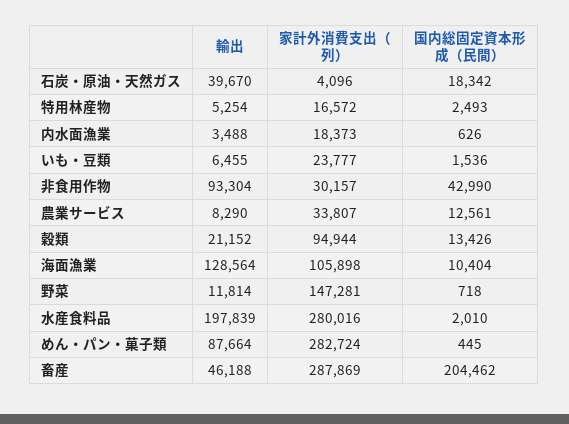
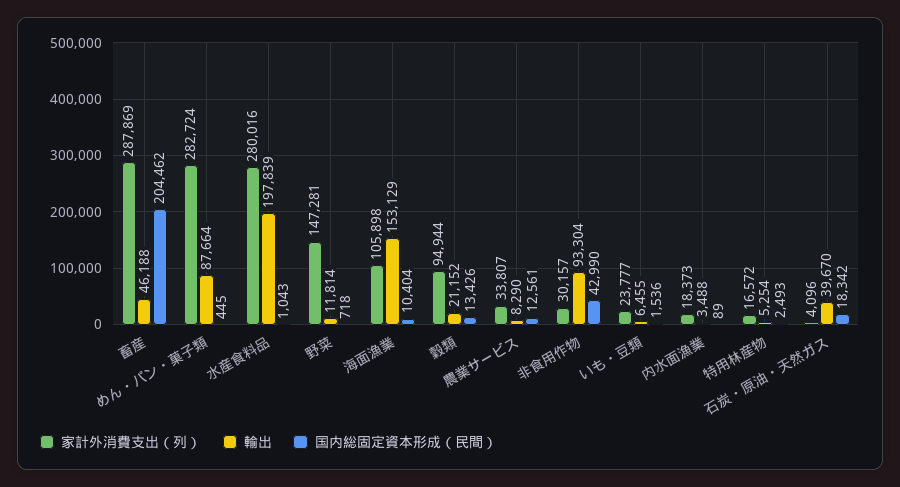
  {
    "輸出": {
      "石炭・原油・天然ガス": 39670,
      "特用林産物": 5254,
      "内水面漁業": 3488,
      "いも・豆類": 6455,
      "非食用作物": 93304,
      "農業サービス": 8290,
      "穀類": 21152,
-     "海面漁業": 128564,
+     "海面漁業": 153129,
      "野菜": 11814,
      "水産食料品": 197839,
      "めん・パン・菓子類": 87664,
      "畜産": 46188
    },
    "家計外消費支出（列）": {
      "石炭・原油・天然ガス": 4096,
      "特用林産物": 16572,
      "内水面漁業": 18373,
      "いも・豆類": 23777,
      "非食用作物": 30157,
      "農業サービス": 33807,
      "穀類": 94944,
      "海面漁業": 105898,
      "野菜": 147281,
      "水産食料品": 280016,
      "めん・パン・菓子類": 282724,
      "畜産": 287869
    },
    "国内総固定資本形成（民間）": {
      "石炭・原油・天然ガス": 18342,
      "特用林産物": 2493,
-     "内水面漁業": 626,
+     "内水面漁業": 89,
      "いも・豆類": 1536,
      "非食用作物": 42990,
      "農業サービス": 12561,
      "穀類": 13426,
      "海面漁業": 10404,
      "野菜": 718,
-     "水産食料品": 2010,
+     "水産食料品": 1043,
      "めん・パン・菓子類": 445,
      "畜産": 204462
    }
  }

